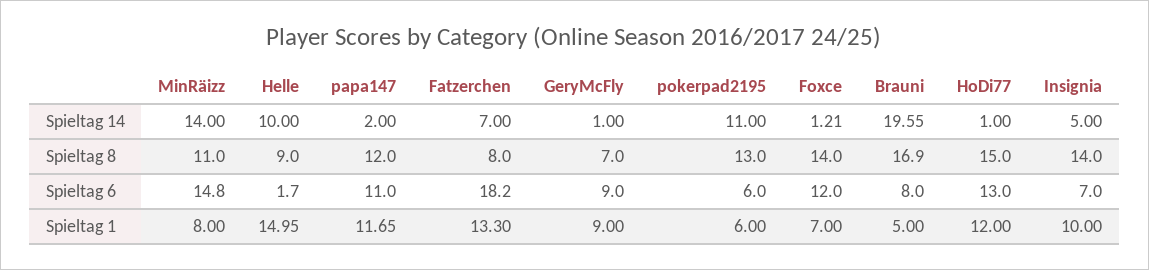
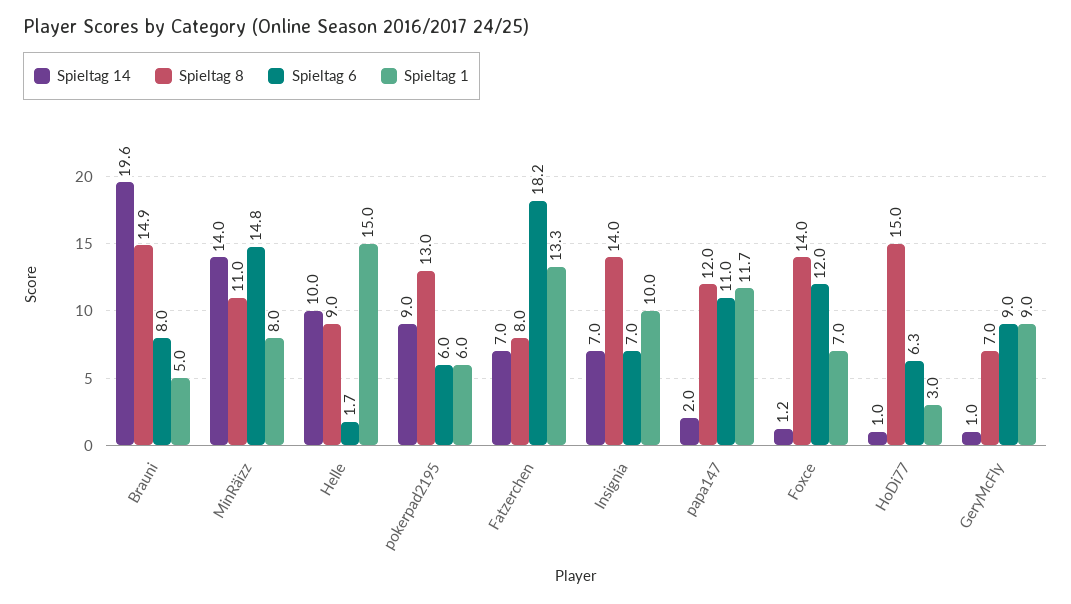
  {
    "Spieltag 14": {
      "MinRäizz": 14,
      "Helle": 10,
      "papa147": 2,
      "Fatzerchen": 7,
      "GeryMcFly": 1,
-     "pokerpad2195": 11,
+     "pokerpad2195": 9,
      "Foxce": 1.21,
      "Brauni": 19.55,
      "HoDi77": 1,
-     "Insignia": 5
+     "Insignia": 7
    },
    "Spieltag 8": {
      "MinRäizz": 11,
      "Helle": 9,
      "papa147": 12,
      "Fatzerchen": 8,
      "GeryMcFly": 7,
      "pokerpad2195": 13,
      "Foxce": 14,
-     "Brauni": 16.9,
+     "Brauni": 14.9,
      "HoDi77": 15,
      "Insignia": 14
    },
    "Spieltag 6": {
      "MinRäizz": 14.8,
      "Helle": 1.7,
      "papa147": 11,
      "Fatzerchen": 18.2,
      "GeryMcFly": 9,
      "pokerpad2195": 6,
      "Foxce": 12,
      "Brauni": 8,
-     "HoDi77": 13,
+     "HoDi77": 6.3,
      "Insignia": 7
    },
    "Spieltag 1": {
      "MinRäizz": 8,
      "Helle": 14.95,
      "papa147": 11.65,
      "Fatzerchen": 13.3,
      "GeryMcFly": 9,
      "pokerpad2195": 6,
      "Foxce": 7,
      "Brauni": 5,
-     "HoDi77": 12,
+     "HoDi77": 3,
      "Insignia": 10
    }
  }

